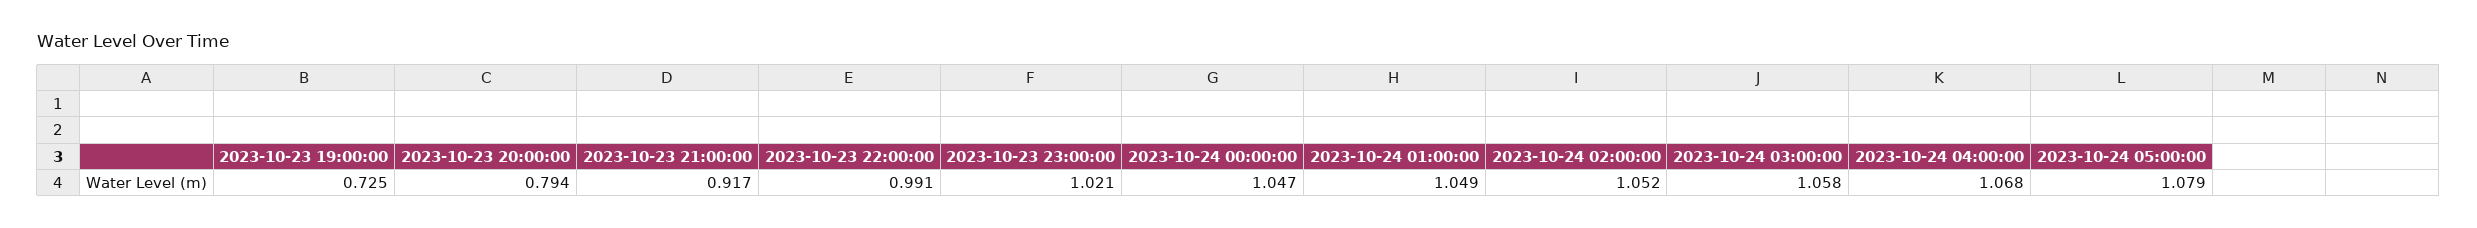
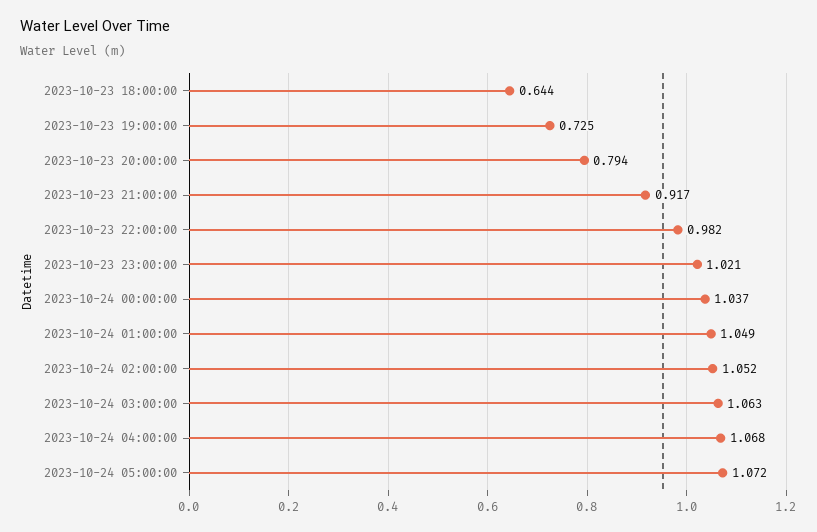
  {
    "2023-10-23 19:00:00": 0.725,
    "2023-10-23 20:00:00": 0.794,
    "2023-10-23 21:00:00": 0.917,
-   "2023-10-23 22:00:00": 0.991,
+   "2023-10-23 22:00:00": 0.982,
    "2023-10-23 23:00:00": 1.021,
-   "2023-10-24 00:00:00": 1.047,
+   "2023-10-24 00:00:00": 1.037,
    "2023-10-24 01:00:00": 1.049,
    "2023-10-24 02:00:00": 1.052,
-   "2023-10-24 03:00:00": 1.058,
+   "2023-10-24 03:00:00": 1.063,
    "2023-10-24 04:00:00": 1.068,
-   "2023-10-24 05:00:00": 1.079
+   "2023-10-24 05:00:00": 1.072,
+   "2023-10-23 18:00:00": 0.644
  }

